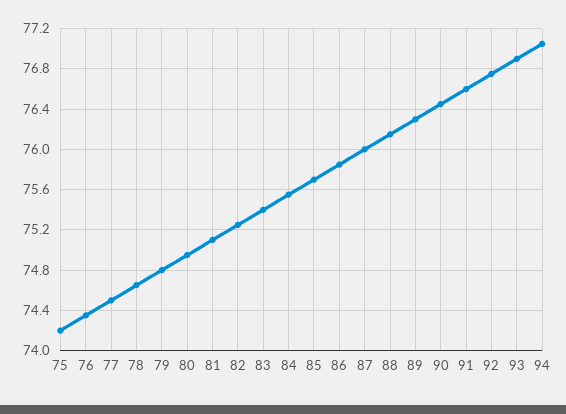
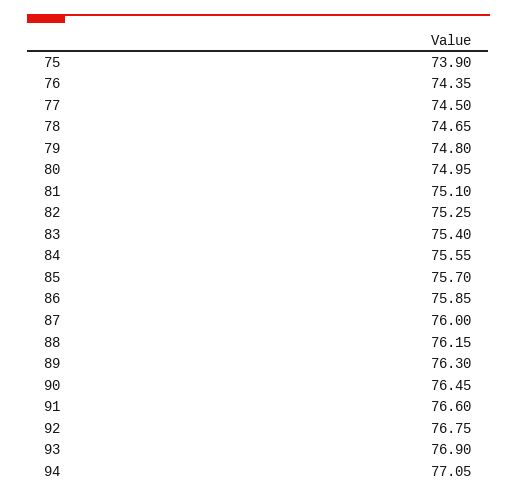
  {
-   "75": 74.2,
+   "75": 73.9,
    "76": 74.35,
    "77": 74.5,
    "78": 74.65,
    "79": 74.8,
    "80": 74.95,
    "81": 75.1,
    "82": 75.25,
    "83": 75.4,
    "84": 75.55,
    "85": 75.7,
    "86": 75.85,
    "87": 76,
    "88": 76.15,
    "89": 76.3,
    "90": 76.45,
    "91": 76.6,
    "92": 76.75,
    "93": 76.9,
    "94": 77.05
  }

